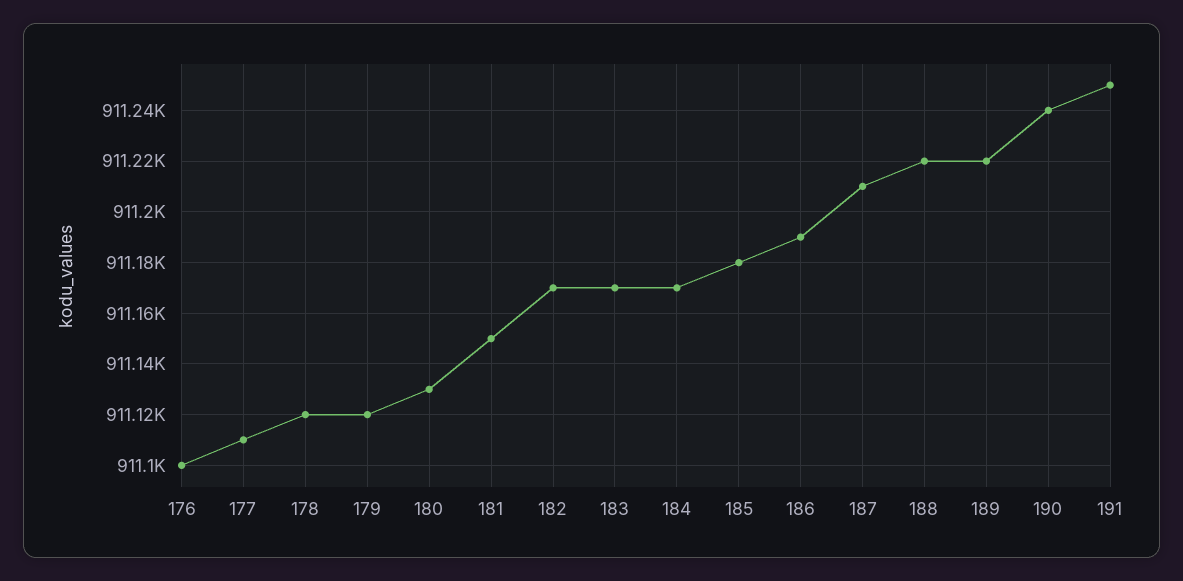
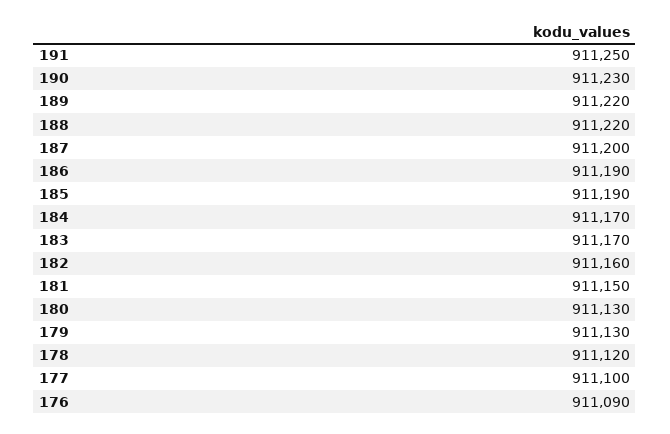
  {
-   "176": 911100,
+   "176": 911090,
-   "177": 911110,
+   "177": 911100,
    "178": 911120,
-   "179": 911120,
+   "179": 911130,
    "180": 911130,
    "181": 911150,
-   "182": 911170,
+   "182": 911160,
    "183": 911170,
    "184": 911170,
-   "185": 911180,
+   "185": 911190,
    "186": 911190,
-   "187": 911210,
+   "187": 911200,
    "188": 911220,
    "189": 911220,
-   "190": 911240,
+   "190": 911230,
    "191": 911250
  }

